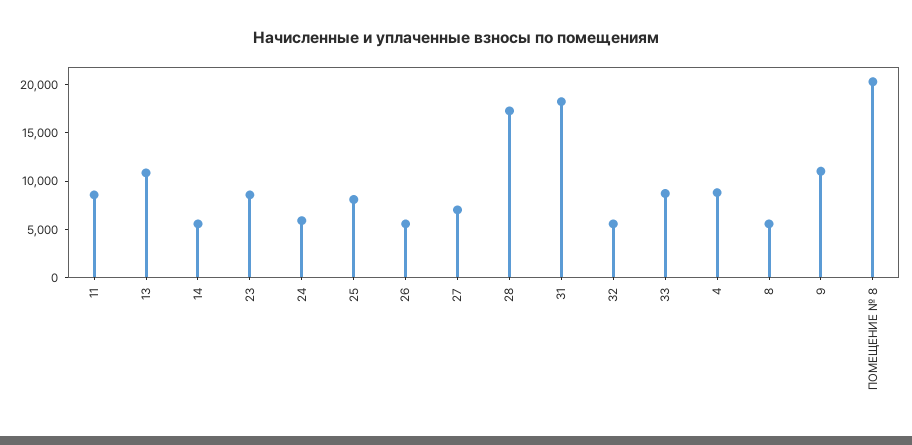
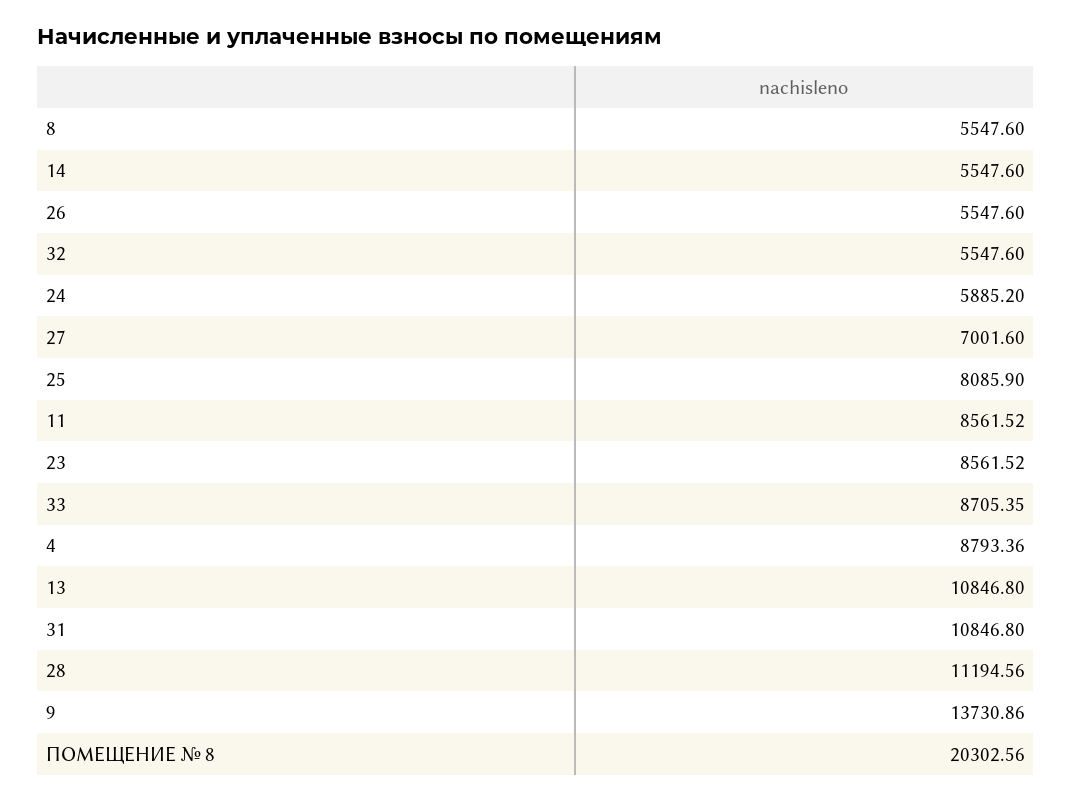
  {
    "11": 8561.52,
    "13": 10846.8,
    "14": 5547.6,
    "23": 8561.52,
    "24": 5885.2,
    "25": 8085.9,
    "26": 5547.6,
    "27": 7001.6,
-   "28": 17000,
+   "28": 11194.56,
-   "31": 18000,
+   "31": 10846.8,
    "32": 5547.6,
    "33": 8705.35,
    "4": 8793.36,
    "8": 5547.6,
-   "9": 11000,
+   "9": 13730.86,
    "ПОМЕЩЕНИЕ № 8": 20302.56
  }

